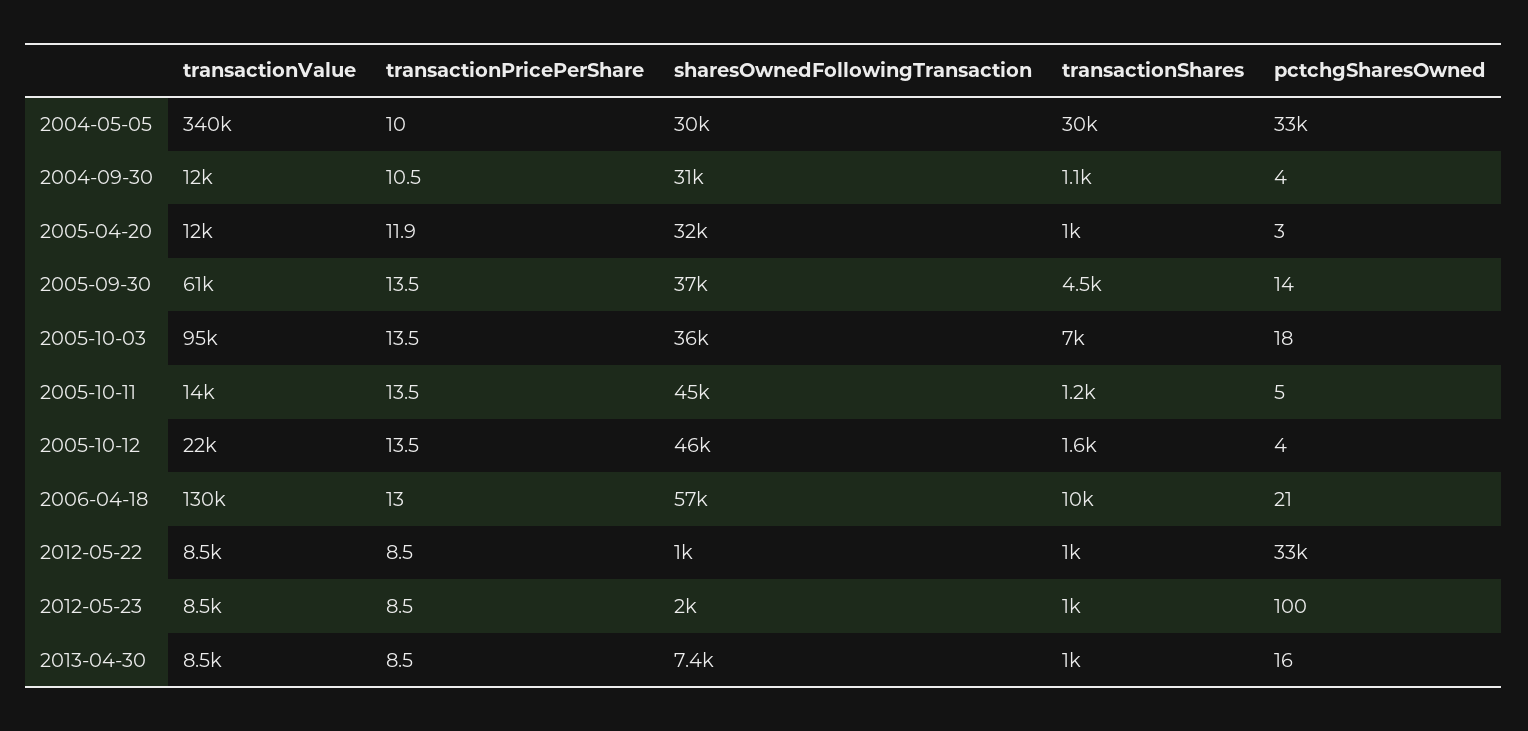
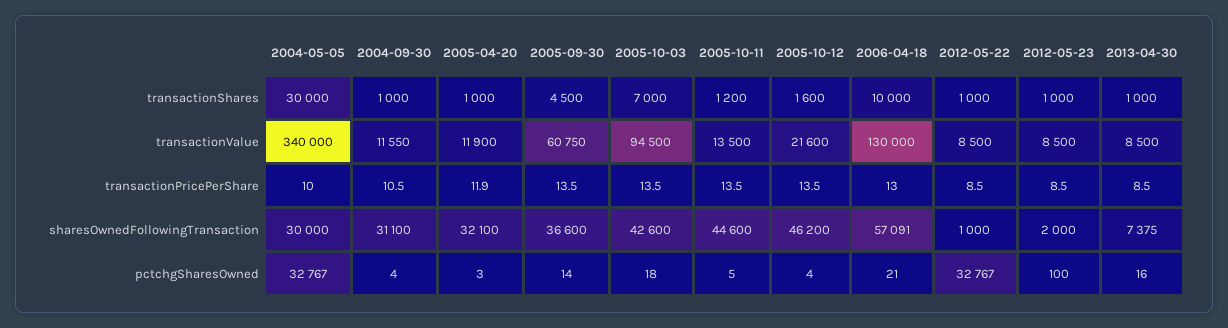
  {
    "transactionValue": {
      "2004-05-05": 340000,
      "2004-09-30": 11550,
      "2005-04-20": 11900,
      "2005-09-30": 60750,
      "2005-10-03": 94500,
      "2005-10-11": 13500,
      "2005-10-12": 21600,
      "2006-04-18": 130000,
      "2012-05-22": 8500,
      "2012-05-23": 8500,
      "2013-04-30": 8500
    },
    "transactionPricePerShare": {
      "2004-05-05": 10,
      "2004-09-30": 10.5,
      "2005-04-20": 11.9,
      "2005-09-30": 13.5,
      "2005-10-03": 13.5,
      "2005-10-11": 13.5,
      "2005-10-12": 13.5,
      "2006-04-18": 13,
      "2012-05-22": 8.5,
      "2012-05-23": 8.5,
      "2013-04-30": 8.5
    },
    "sharesOwnedFollowingTransaction": {
      "2004-05-05": 30000,
      "2004-09-30": 31100,
      "2005-04-20": 32100,
      "2005-09-30": 36600,
-     "2005-10-03": 36000,
+     "2005-10-03": 42600,
      "2005-10-11": 44600,
      "2005-10-12": 46200,
      "2006-04-18": 57091,
      "2012-05-22": 1000,
      "2012-05-23": 2000,
      "2013-04-30": 7375
    },
    "transactionShares": {
      "2004-05-05": 30000,
-     "2004-09-30": 1100,
+     "2004-09-30": 1000,
      "2005-04-20": 1000,
      "2005-09-30": 4500,
      "2005-10-03": 7000,
      "2005-10-11": 1200,
      "2005-10-12": 1600,
      "2006-04-18": 10000,
      "2012-05-22": 1000,
      "2012-05-23": 1000,
      "2013-04-30": 1000
    },
    "pctchgSharesOwned": {
      "2004-05-05": 32767,
      "2004-09-30": 4,
      "2005-04-20": 3,
      "2005-09-30": 14,
      "2005-10-03": 18,
      "2005-10-11": 5,
      "2005-10-12": 4,
      "2006-04-18": 21,
      "2012-05-22": 32767,
      "2012-05-23": 100,
      "2013-04-30": 16
    }
  }

